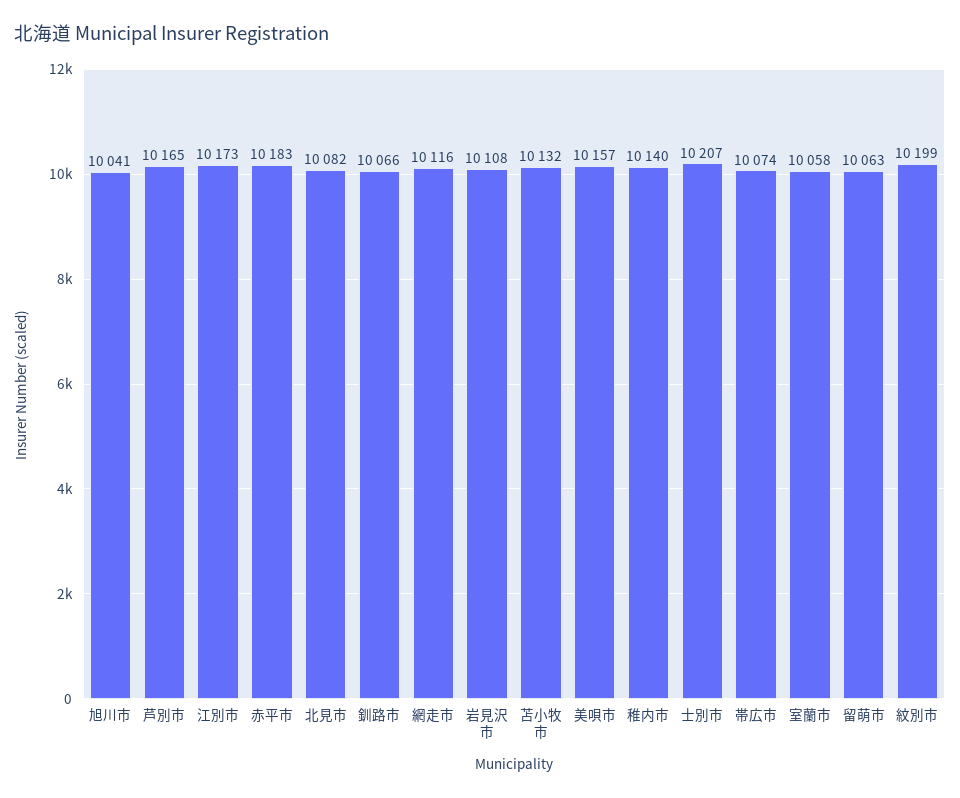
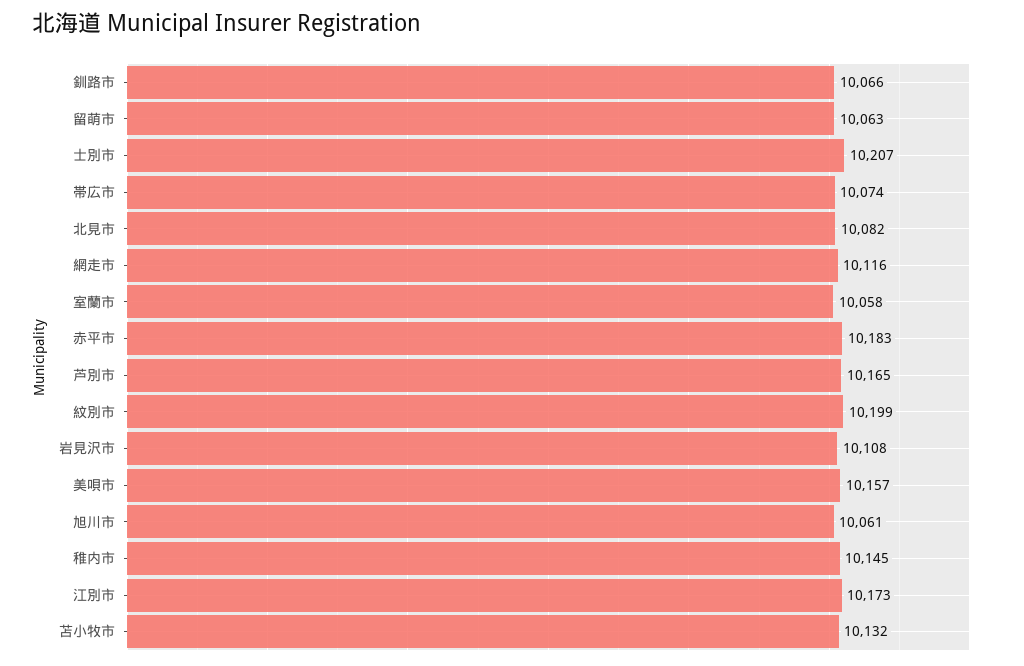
  {
-   "旭川市": 10041,
+   "旭川市": 10061,
    "芦別市": 10165,
    "江別市": 10173,
    "赤平市": 10183,
    "北見市": 10082,
    "釧路市": 10066,
    "網走市": 10116,
    "岩見沢市": 10108,
    "苫小牧市": 10132,
    "美唄市": 10157,
-   "稚内市": 10140,
+   "稚内市": 10145,
    "士別市": 10207,
    "帯広市": 10074,
    "室蘭市": 10058,
    "留萌市": 10063,
    "紋別市": 10199
  }

